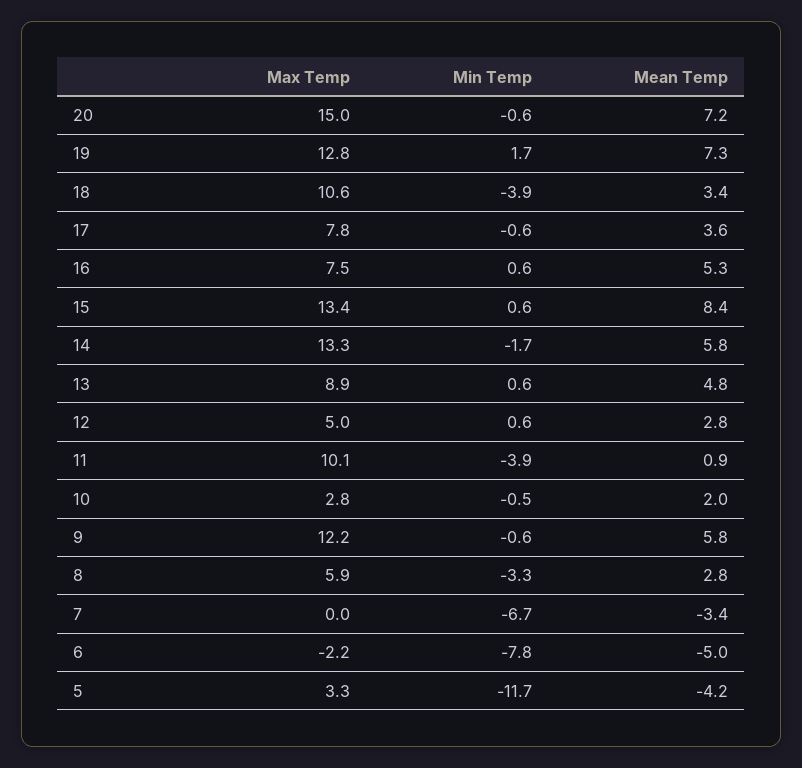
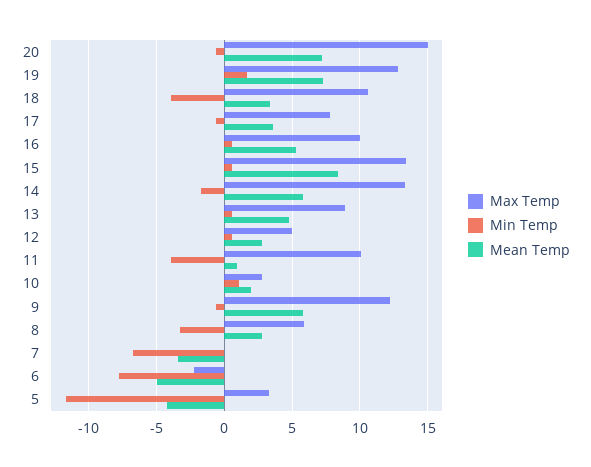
  {
    "Max Temp": {
      "20": 15,
      "19": 12.8,
      "18": 10.6,
      "17": 7.8,
-     "16": 7.5,
+     "16": 10,
      "15": 13.4,
      "14": 13.3,
      "13": 8.9,
      "12": 5,
      "11": 10.1,
      "10": 2.8,
      "9": 12.2,
      "8": 5.9,
      "7": 0,
      "6": -2.2,
      "5": 3.3
    },
    "Min Temp": {
      "20": -0.6,
      "19": 1.7,
      "18": -3.9,
      "17": -0.6,
      "16": 0.6,
      "15": 0.6,
      "14": -1.7,
      "13": 0.6,
      "12": 0.6,
      "11": -3.9,
-     "10": -0.5,
+     "10": 1,
      "9": -0.6,
      "8": -3.3,
      "7": -6.7,
      "6": -7.8,
      "5": -11.7
    },
    "Mean Temp": {
      "20": 7.2,
      "19": 7.3,
      "18": 3.4,
      "17": 3.6,
      "16": 5.3,
      "15": 8.4,
      "14": 5.8,
      "13": 4.8,
      "12": 2.8,
      "11": 0.9,
      "10": 2,
      "9": 5.8,
      "8": 2.8,
      "7": -3.4,
      "6": -5,
      "5": -4.2
    }
  }

